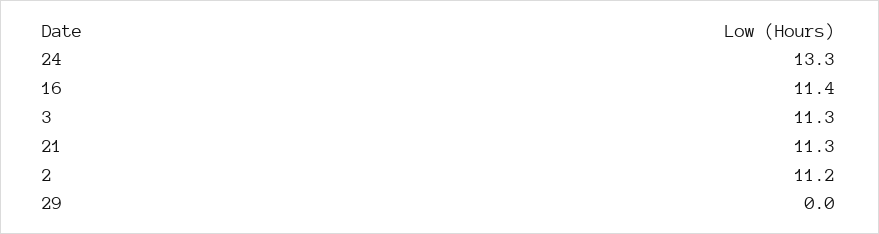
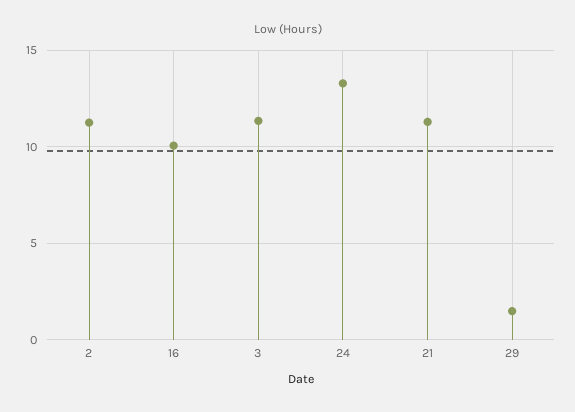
  {
    "24": 13.3,
-   "16": 11.4,
+   "16": 10,
    "3": 11.3,
    "21": 11.3,
    "2": 11.2,
-   "29": 0
+   "29": 1.5
  }

